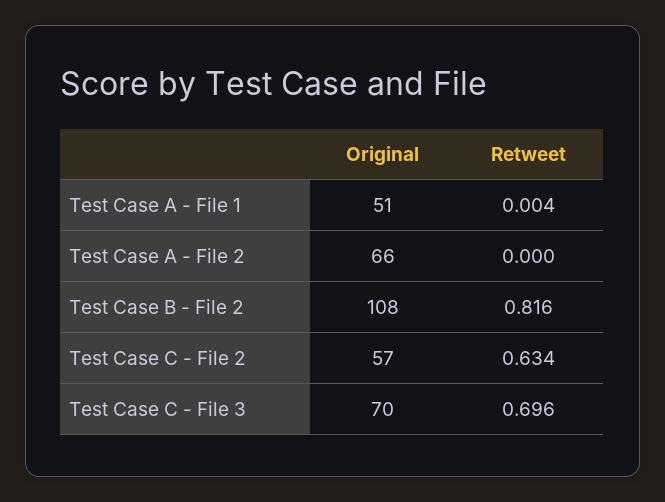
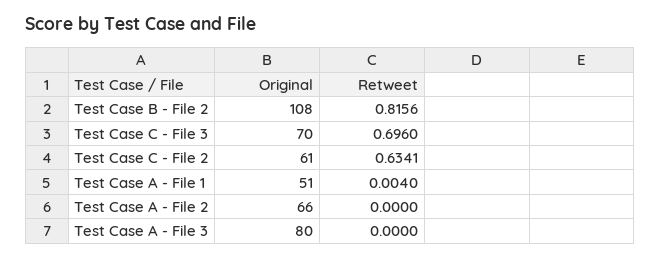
  {
    "Original": {
      "Test Case A - File 1": 51,
      "Test Case A - File 2": 66,
      "Test Case B - File 2": 108,
-     "Test Case C - File 2": 57,
+     "Test Case C - File 2": 61,
-     "Test Case C - File 3": 70
+     "Test Case C - File 3": 70,
+     "Test Case A - File 3": 80
    },
    "Retweet": {
      "Test Case A - File 1": 0.004,
      "Test Case A - File 2": 0,
      "Test Case B - File 2": 0.8156,
      "Test Case C - File 2": 0.6341,
-     "Test Case C - File 3": 0.696
+     "Test Case C - File 3": 0.696,
+     "Test Case A - File 3": 0
    }
  }

